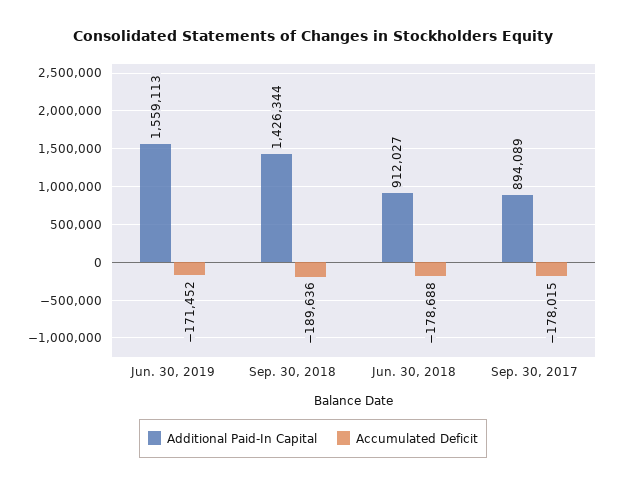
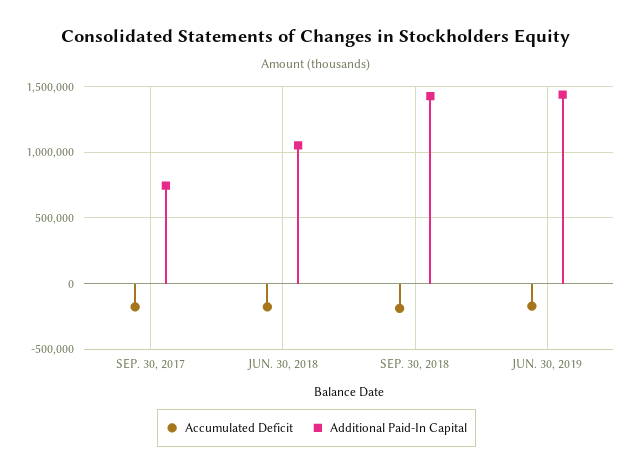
  {
    "Additional Paid-In Capital": {
-     "Jun. 30, 2019": 1559113,
+     "Jun. 30, 2019": 1450000,
      "Sep. 30, 2018": 1426344,
-     "Jun. 30, 2018": 912027,
+     "Jun. 30, 2018": 1050000,
-     "Sep. 30, 2017": 894089
+     "Sep. 30, 2017": 750000
    },
    "Accumulated Deficit": {
      "Jun. 30, 2019": -171452,
      "Sep. 30, 2018": -189636,
      "Jun. 30, 2018": -178688,
      "Sep. 30, 2017": -178015
    }
  }

